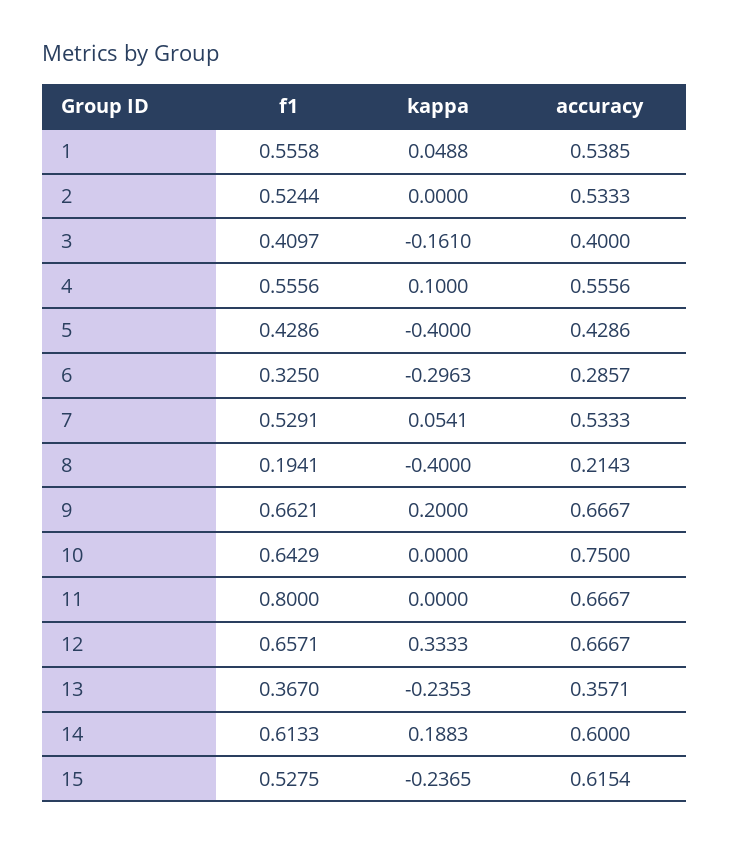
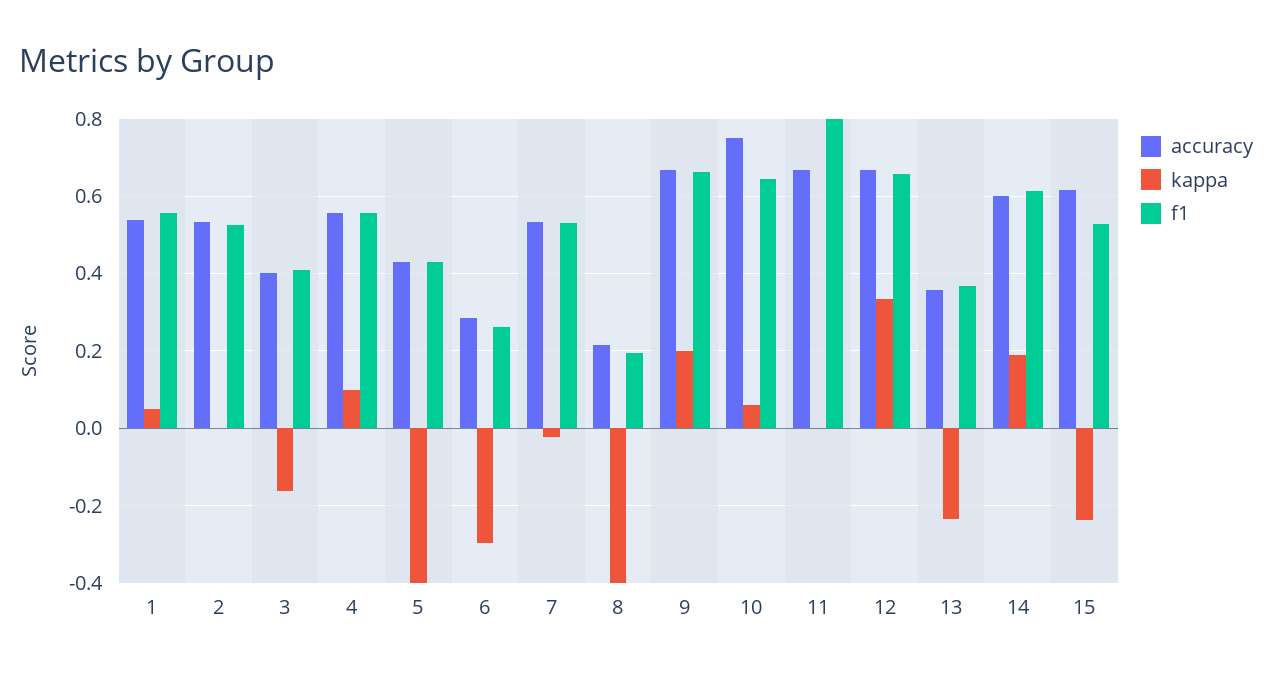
  {
    "f1": {
      "1": 0.5558,
      "2": 0.5244,
      "3": 0.4097,
      "4": 0.5556,
      "5": 0.4286,
-     "6": 0.325,
+     "6": 0.26,
      "7": 0.5291,
      "8": 0.1941,
      "9": 0.6621,
      "10": 0.6429,
      "11": 0.8,
      "12": 0.6571,
      "13": 0.367,
      "14": 0.6133,
      "15": 0.5275
    },
    "kappa": {
      "1": 0.0488,
      "2": 0,
      "3": -0.161,
      "4": 0.1,
      "5": -0.4,
      "6": -0.2963,
-     "7": 0.0541,
+     "7": -0.02,
      "8": -0.4,
      "9": 0.2,
-     "10": 0,
+     "10": 0.06,
      "11": 0,
      "12": 0.3333,
      "13": -0.2353,
      "14": 0.1883,
      "15": -0.2365
    },
    "accuracy": {
      "1": 0.5385,
      "2": 0.5333,
      "3": 0.4,
      "4": 0.5556,
      "5": 0.4286,
      "6": 0.2857,
      "7": 0.5333,
      "8": 0.2143,
      "9": 0.6667,
      "10": 0.75,
      "11": 0.6667,
      "12": 0.6667,
      "13": 0.3571,
      "14": 0.6,
      "15": 0.6154
    }
  }

